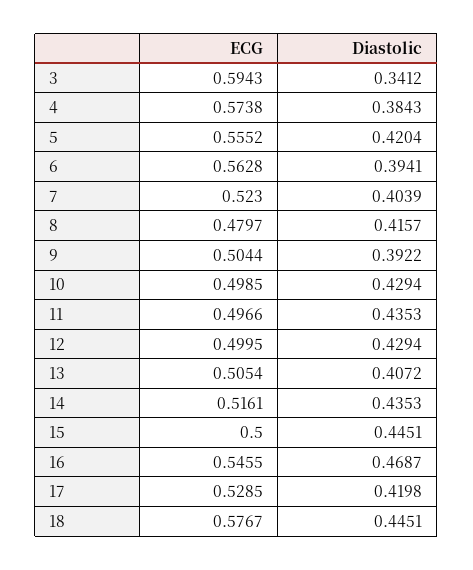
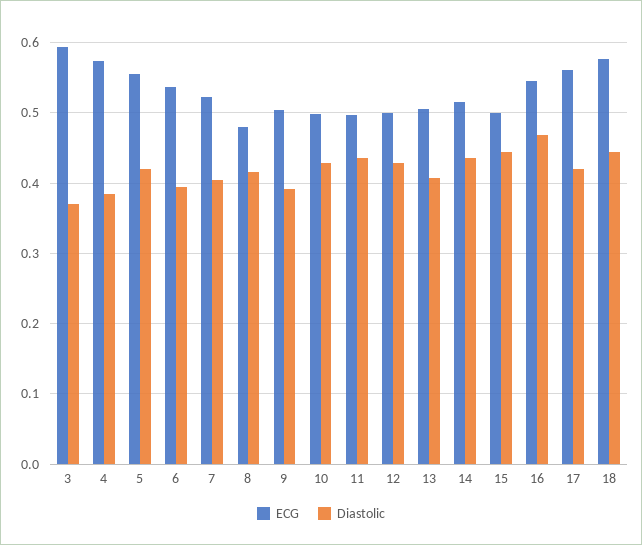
  {
    "ECG": {
      "3": 0.5943,
      "4": 0.5738,
      "5": 0.5552,
-     "6": 0.5628,
+     "6": 0.54,
      "7": 0.523,
      "8": 0.4797,
      "9": 0.5044,
      "10": 0.4985,
      "11": 0.4966,
      "12": 0.4995,
      "13": 0.5054,
      "14": 0.5161,
      "15": 0.5,
      "16": 0.5455,
-     "17": 0.5285,
+     "17": 0.56,
      "18": 0.5767
    },
    "Diastolic": {
-     "3": 0.3412,
+     "3": 0.37,
      "4": 0.3843,
      "5": 0.4204,
      "6": 0.3941,
      "7": 0.4039,
      "8": 0.4157,
      "9": 0.3922,
      "10": 0.4294,
      "11": 0.4353,
      "12": 0.4294,
      "13": 0.4072,
      "14": 0.4353,
      "15": 0.4451,
      "16": 0.4687,
      "17": 0.4198,
      "18": 0.4451
    }
  }

